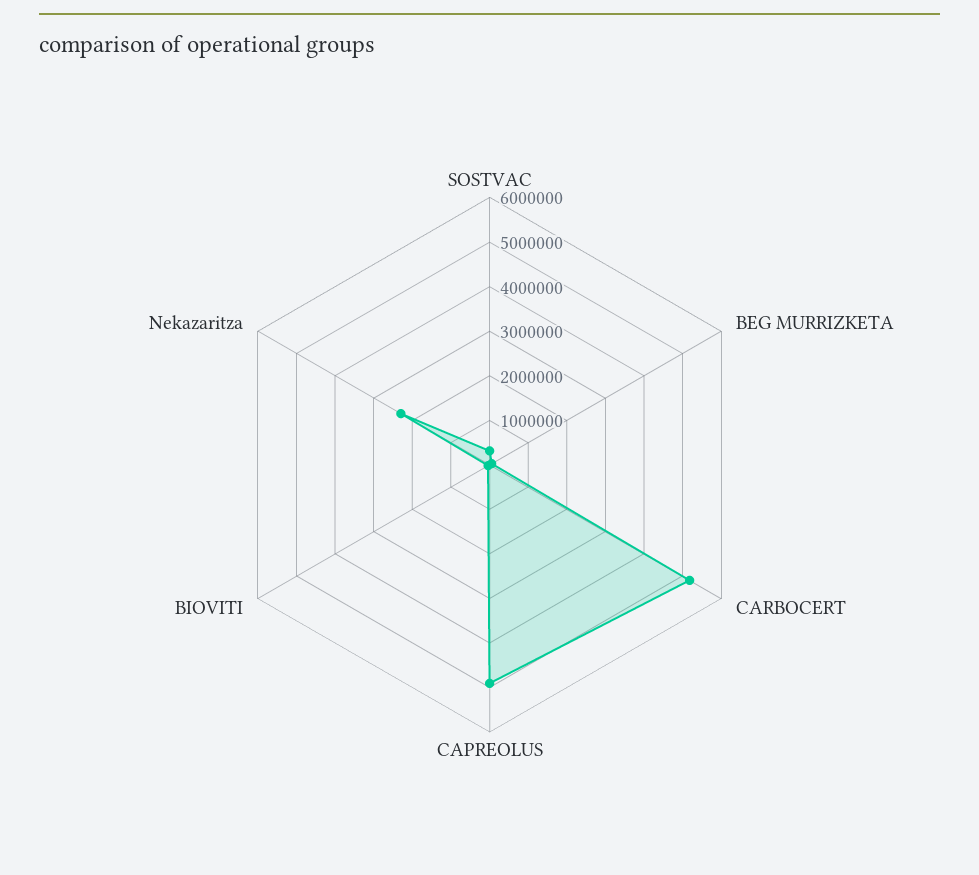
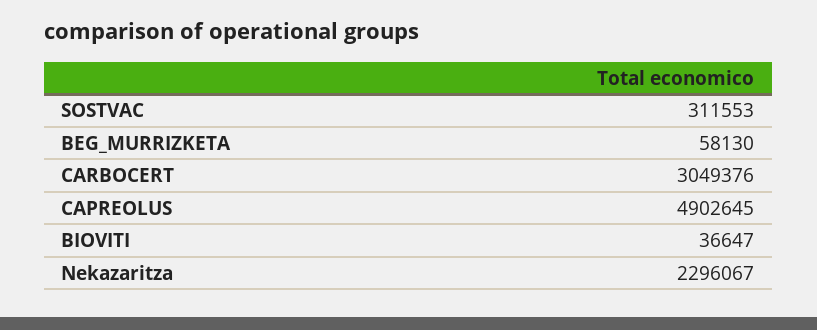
  {
    "SOSTVAC": 311553,
    "BEG MURRIZKETA": 58130,
-   "CARBOCERT": 5200000,
+   "CARBOCERT": 3049376,
    "CAPREOLUS": 4902645,
    "BIOVITI": 36647,
    "Nekazaritza": 2296067
  }

